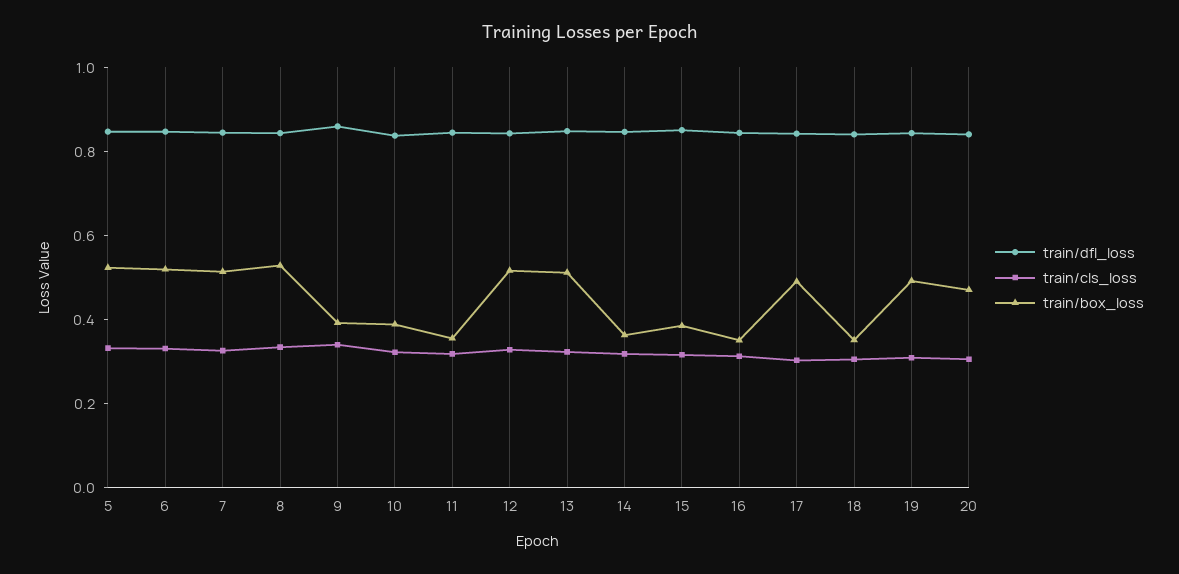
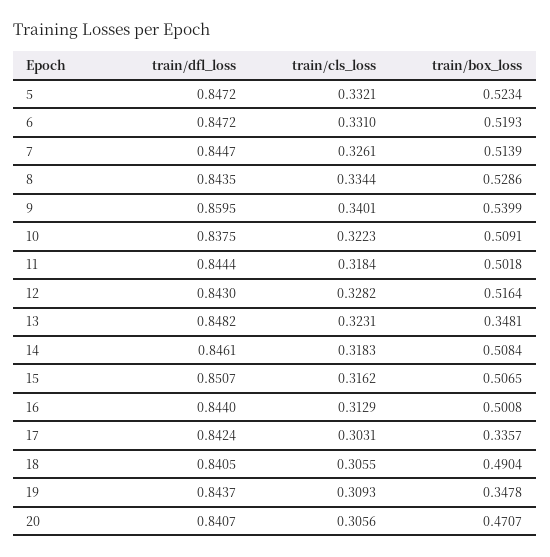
  {
    "train/dfl_loss": {
      "5": 0.8472,
      "6": 0.8472,
      "7": 0.8447,
      "8": 0.8435,
      "9": 0.8595,
      "10": 0.8375,
      "11": 0.8444,
      "12": 0.843,
      "13": 0.8482,
      "14": 0.8461,
      "15": 0.8507,
      "16": 0.844,
      "17": 0.8424,
      "18": 0.8405,
      "19": 0.8437,
      "20": 0.8407
    },
    "train/cls_loss": {
      "5": 0.3321,
      "6": 0.331,
      "7": 0.3261,
      "8": 0.3344,
      "9": 0.3401,
      "10": 0.3223,
      "11": 0.3184,
      "12": 0.3282,
      "13": 0.3231,
      "14": 0.3183,
      "15": 0.3162,
      "16": 0.3129,
      "17": 0.3031,
      "18": 0.3055,
      "19": 0.3093,
      "20": 0.3056
    },
    "train/box_loss": {
      "5": 0.5234,
      "6": 0.5193,
      "7": 0.5139,
      "8": 0.5286,
-     "9": 0.4,
+     "9": 0.5399,
-     "10": 0.4,
+     "10": 0.5091,
-     "11": 0.35,
+     "11": 0.5018,
      "12": 0.5164,
-     "13": 0.5,
+     "13": 0.3481,
-     "14": 0.35,
+     "14": 0.5084,
-     "15": 0.4,
+     "15": 0.5065,
-     "16": 0.35,
+     "16": 0.5008,
-     "17": 0.5,
+     "17": 0.3357,
-     "18": 0.35,
+     "18": 0.4904,
-     "19": 0.5,
+     "19": 0.3478,
      "20": 0.4707
    }
  }

